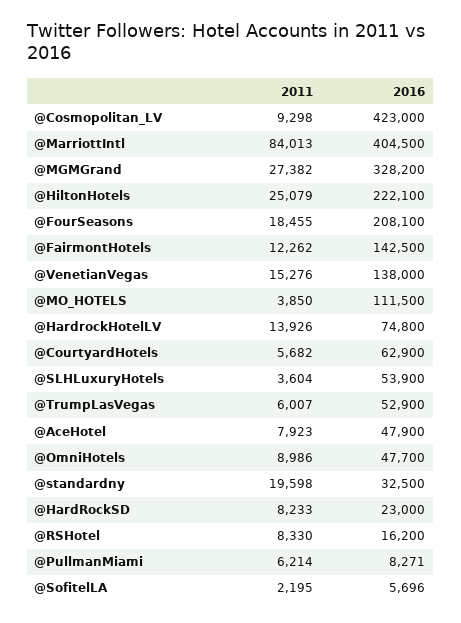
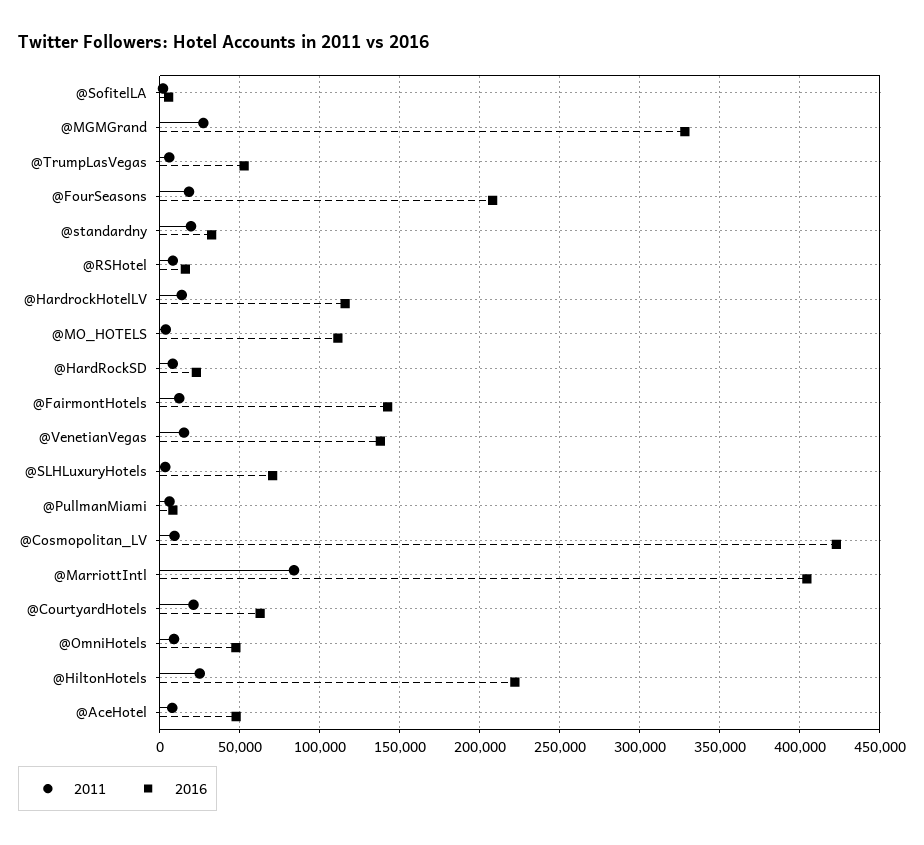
  {
    "2011": {
      "@Cosmopolitan_LV": 9298,
      "@MarriottIntl": 84013,
      "@MGMGrand": 27382,
      "@HiltonHotels": 25079,
      "@FourSeasons": 18455,
      "@FairmontHotels": 12262,
      "@VenetianVegas": 15276,
      "@MO_HOTELS": 3850,
      "@HardrockHotelLV": 13926,
-     "@CourtyardHotels": 5682,
+     "@CourtyardHotels": 20000,
      "@SLHLuxuryHotels": 3604,
      "@TrumpLasVegas": 6007,
      "@AceHotel": 7923,
      "@OmniHotels": 8986,
      "@standardny": 19598,
      "@HardRockSD": 8233,
      "@RSHotel": 8330,
      "@PullmanMiami": 6214,
      "@SofitelLA": 2195
    },
    "2016": {
      "@Cosmopolitan_LV": 423000,
      "@MarriottIntl": 404500,
      "@MGMGrand": 328200,
      "@HiltonHotels": 222100,
      "@FourSeasons": 208100,
      "@FairmontHotels": 142500,
      "@VenetianVegas": 138000,
      "@MO_HOTELS": 111500,
-     "@HardrockHotelLV": 74800,
+     "@HardrockHotelLV": 115000,
      "@CourtyardHotels": 62900,
-     "@SLHLuxuryHotels": 53900,
+     "@SLHLuxuryHotels": 70000,
      "@TrumpLasVegas": 52900,
      "@AceHotel": 47900,
      "@OmniHotels": 47700,
      "@standardny": 32500,
      "@HardRockSD": 23000,
      "@RSHotel": 16200,
      "@PullmanMiami": 8271,
      "@SofitelLA": 5696
    }
  }

